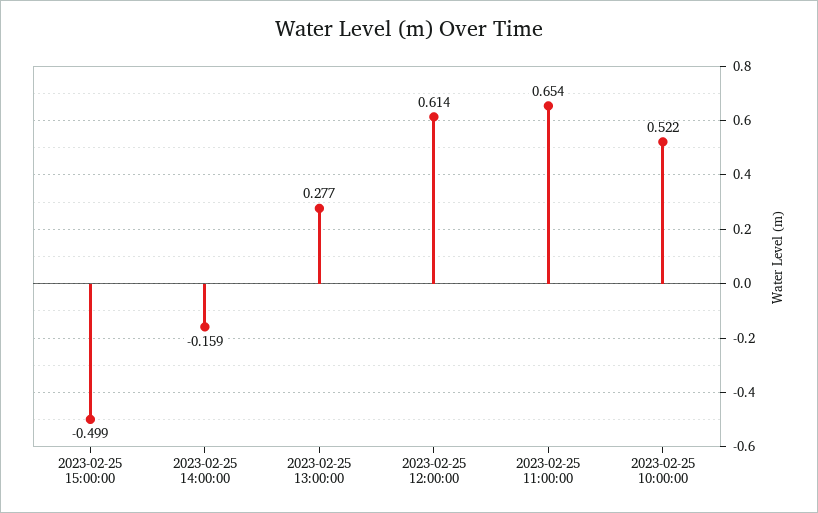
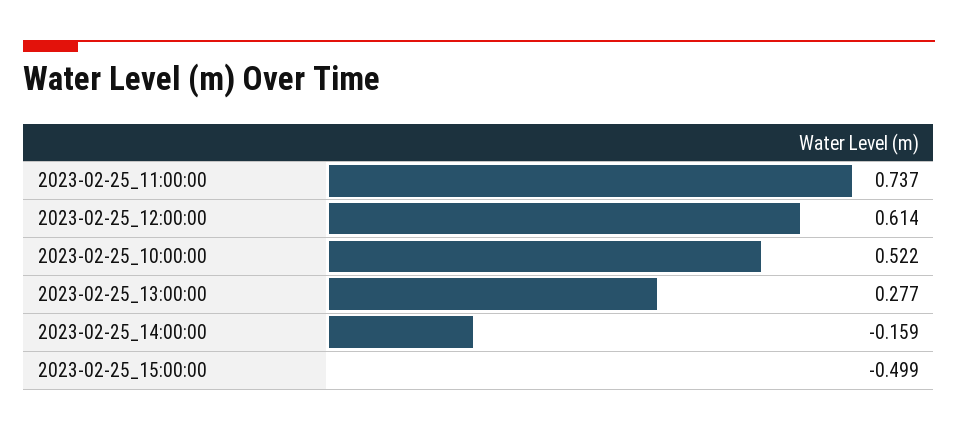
  {
    "2023-02-25 15:00:00": -0.499,
    "2023-02-25 14:00:00": -0.159,
    "2023-02-25 13:00:00": 0.277,
    "2023-02-25 12:00:00": 0.614,
-   "2023-02-25 11:00:00": 0.654,
+   "2023-02-25 11:00:00": 0.737,
    "2023-02-25 10:00:00": 0.522
  }

